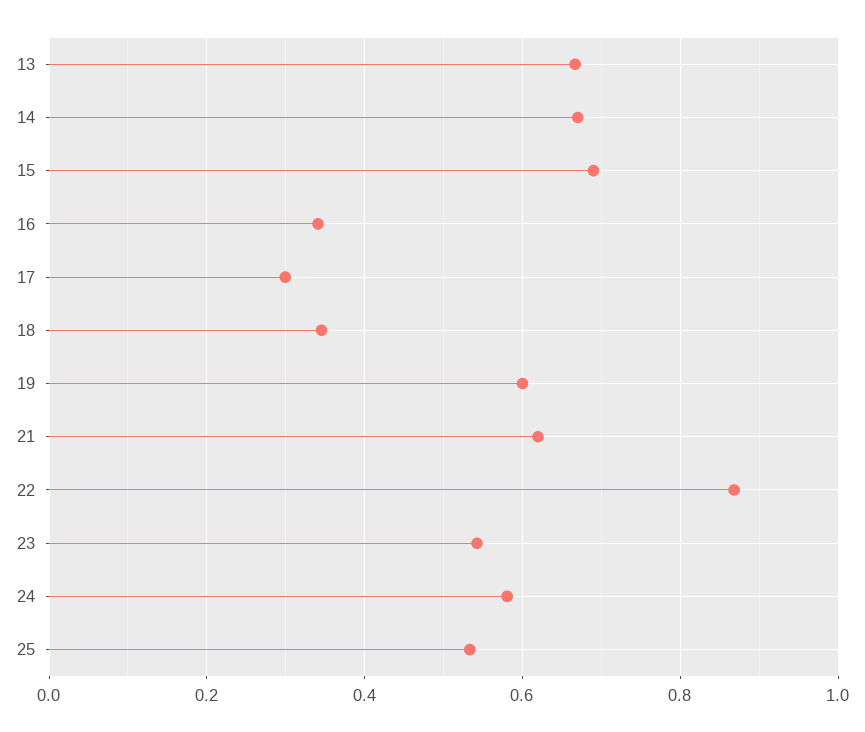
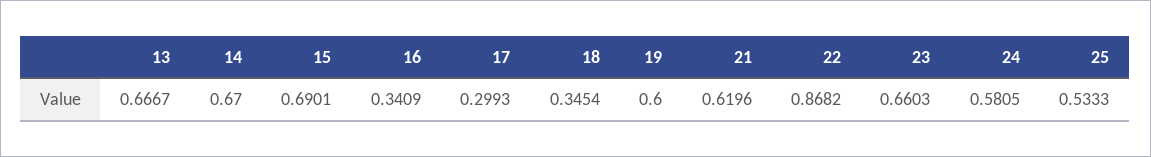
  {
    "13": 0.6667,
    "14": 0.67,
    "15": 0.6901,
    "16": 0.3409,
    "17": 0.2993,
    "18": 0.3454,
    "19": 0.6,
    "21": 0.6196,
    "22": 0.8682,
-   "23": 0.54,
+   "23": 0.6603,
    "24": 0.5805,
    "25": 0.5333
  }

